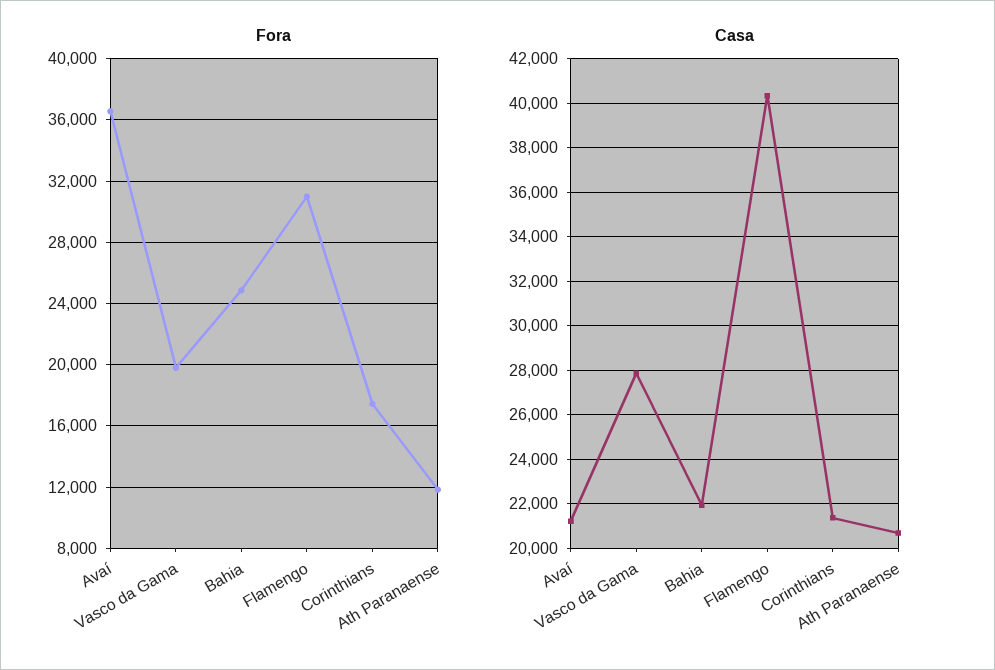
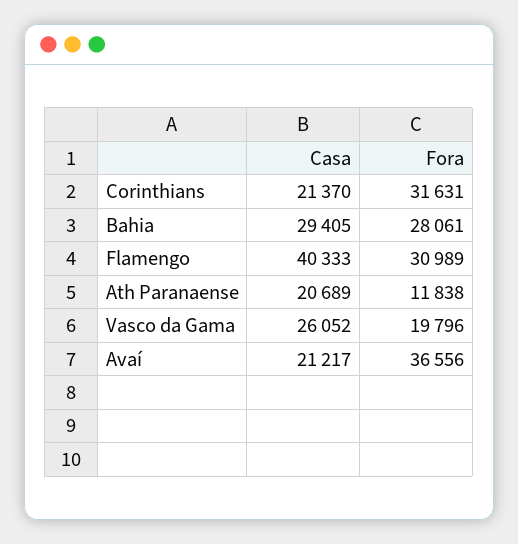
  {
    "Fora": {
      "Avaí": 36556,
      "Vasco da Gama": 19796,
-     "Bahia": 25000,
+     "Bahia": 28061,
      "Flamengo": 30989,
-     "Corinthians": 17500,
+     "Corinthians": 31631,
      "Ath Paranaense": 11838
    },
    "Casa": {
      "Avaí": 21217,
-     "Vasco da Gama": 28000,
+     "Vasco da Gama": 26052,
-     "Bahia": 22000,
+     "Bahia": 29405,
      "Flamengo": 40333,
      "Corinthians": 21370,
      "Ath Paranaense": 20689
    }
  }

